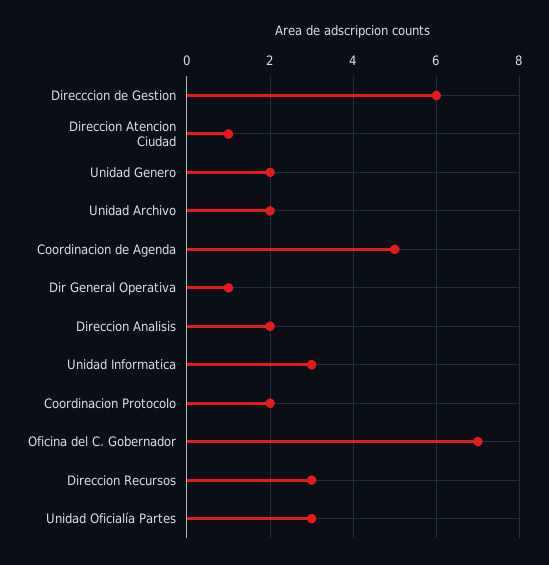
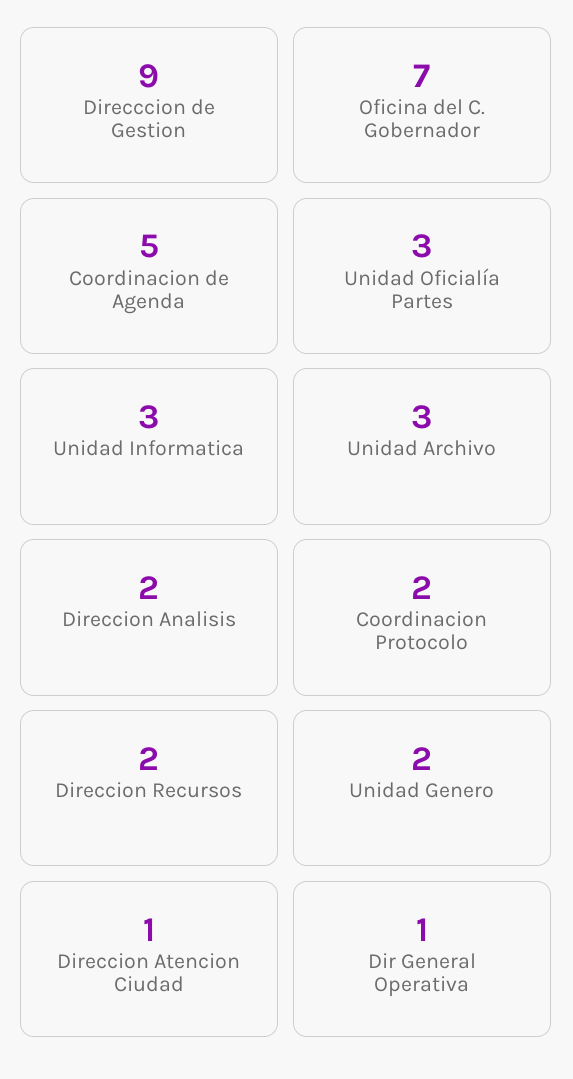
  {
-   "Direcccion de Gestion": 6,
+   "Direcccion de Gestion": 9,
    "Direccion Atencion Ciudad": 1,
    "Unidad Genero": 2,
-   "Unidad Archivo": 2,
+   "Unidad Archivo": 3,
    "Coordinacion de Agenda": 5,
    "Dir General Operativa": 1,
    "Direccion Analisis": 2,
    "Unidad Informatica": 3,
    "Coordinacion Protocolo": 2,
    "Oficina del C. Gobernador": 7,
-   "Direccion Recursos": 3,
+   "Direccion Recursos": 2,
    "Unidad Oficialía Partes": 3
  }

